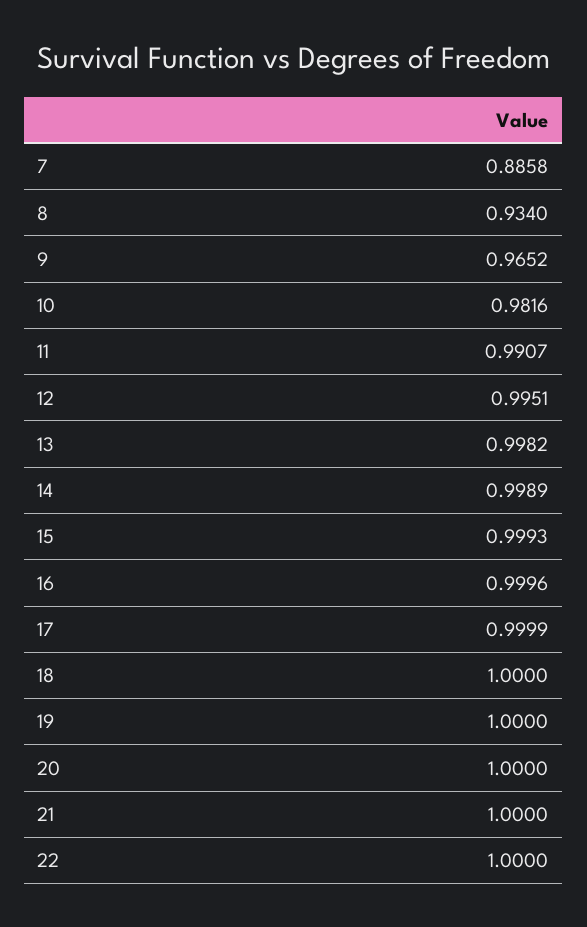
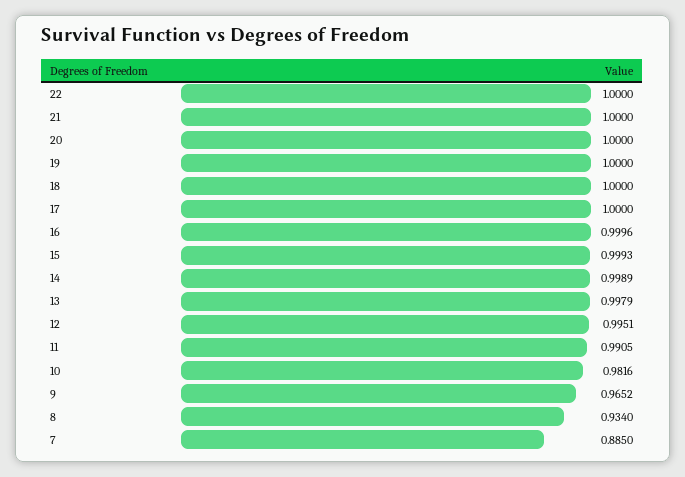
  {
-   "7": 0.8858,
+   "7": 0.885,
    "8": 0.934,
    "9": 0.9652,
    "10": 0.9816,
-   "11": 0.9907,
+   "11": 0.9905,
    "12": 0.9951,
-   "13": 0.9982,
+   "13": 0.9979,
    "14": 0.9989,
    "15": 0.9993,
    "16": 0.9996,
-   "17": 0.9999,
+   "17": 1,
    "18": 1,
    "19": 1,
    "20": 1,
    "21": 1,
    "22": 1
  }

